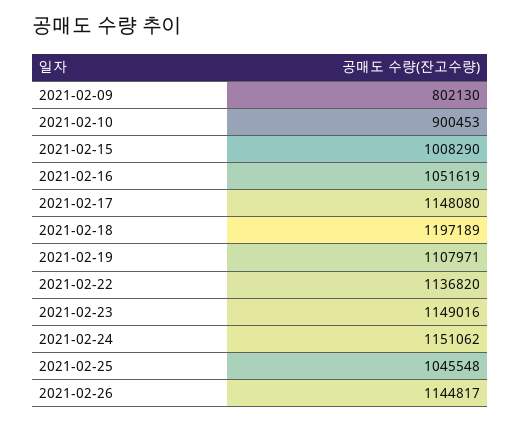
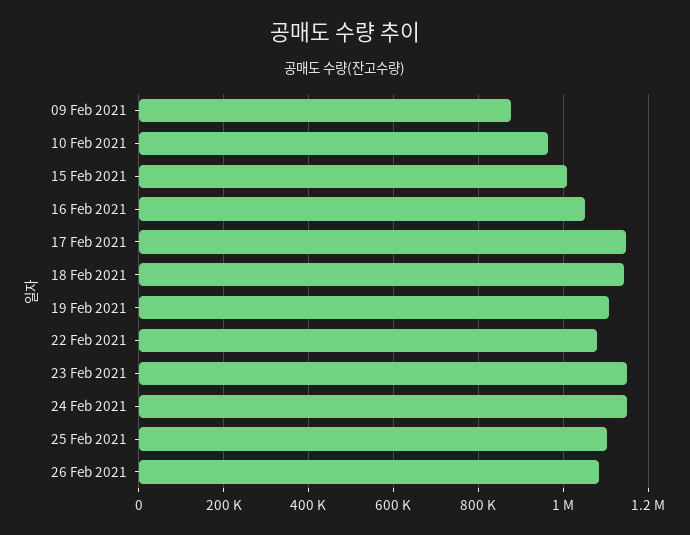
  {
-   "2021-02-09": 802130,
+   "2021-02-09": 880000,
-   "2021-02-10": 900453,
+   "2021-02-10": 960000,
    "2021-02-15": 1008290,
    "2021-02-16": 1051619,
    "2021-02-17": 1148080,
-   "2021-02-18": 1197189,
+   "2021-02-18": 1140000,
    "2021-02-19": 1107971,
-   "2021-02-22": 1136820,
+   "2021-02-22": 1080000,
    "2021-02-23": 1149016,
    "2021-02-24": 1151062,
-   "2021-02-25": 1045548,
+   "2021-02-25": 1100000,
-   "2021-02-26": 1144817
+   "2021-02-26": 1080000
  }

